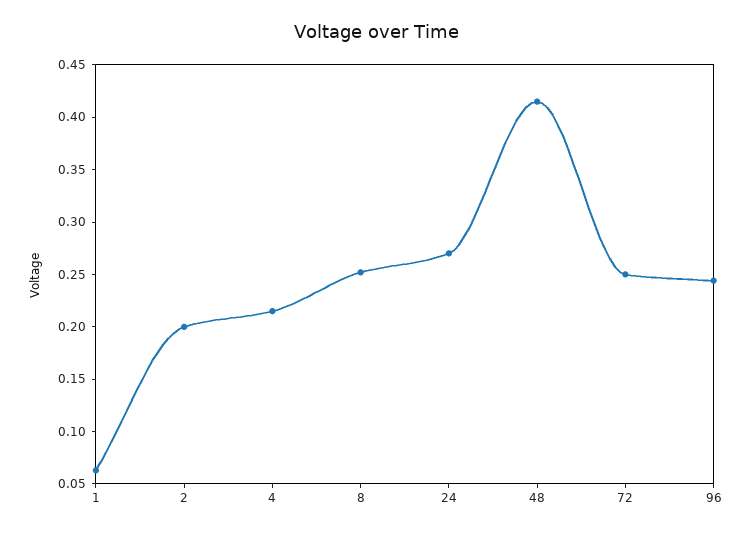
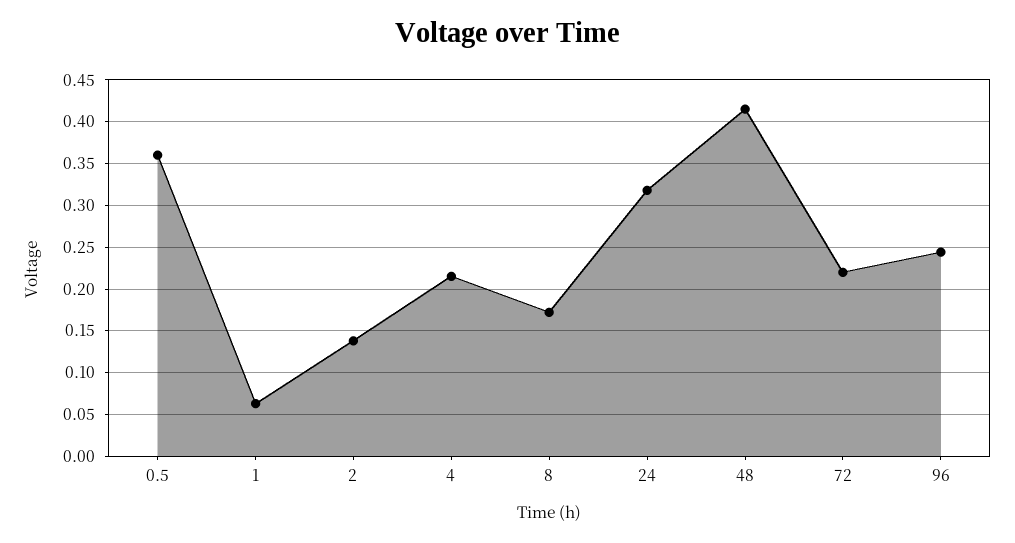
  {
    "1": 0.06,
-   "2": 0.2,
+   "2": 0.14,
    "4": 0.22,
-   "8": 0.25,
+   "8": 0.17,
-   "24": 0.27,
+   "24": 0.32,
    "48": 0.42,
-   "72": 0.25,
+   "72": 0.22,
-   "96": 0.24
+   "96": 0.24,
+   "0.5": 0.36
  }

